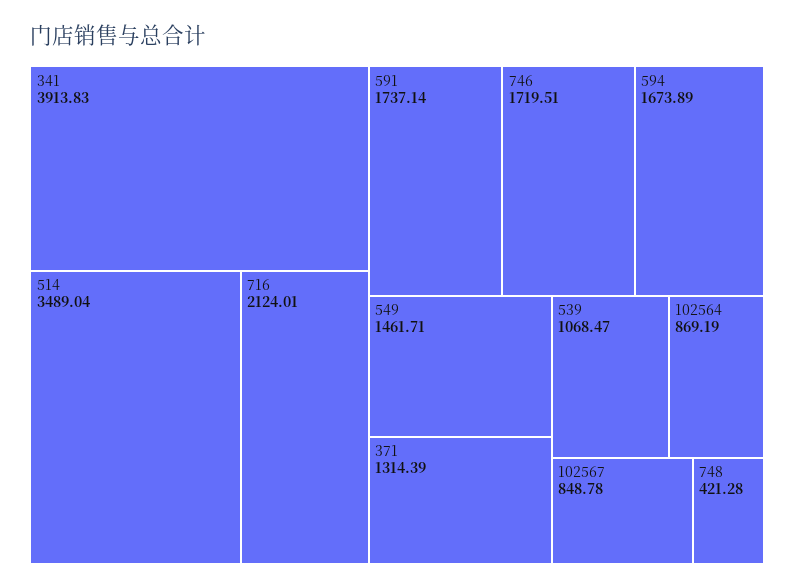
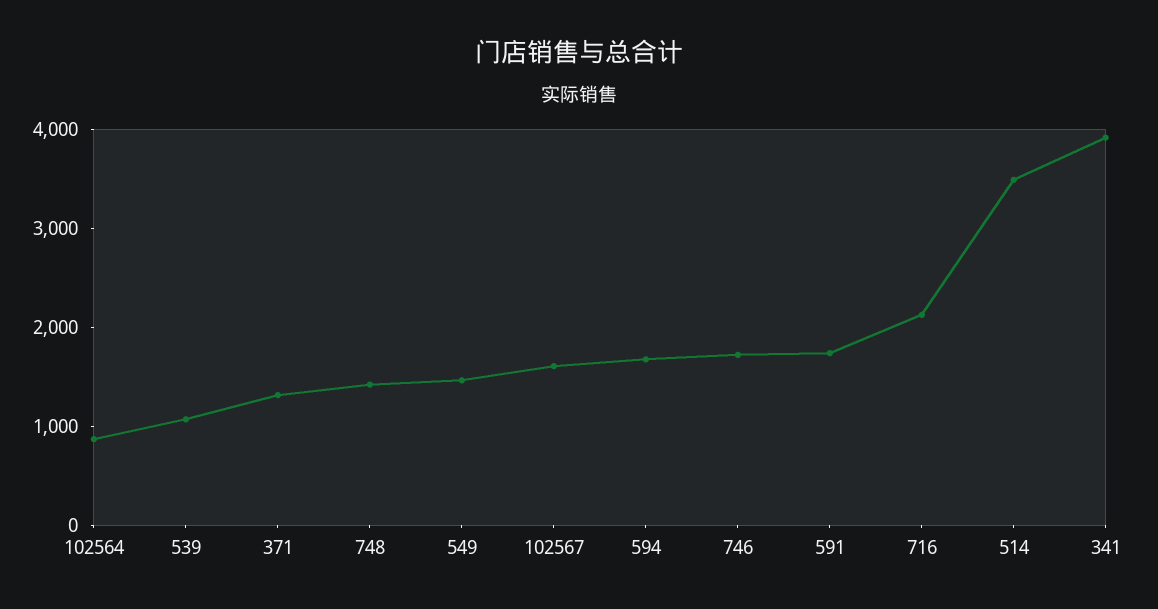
  {
    "341": 3913.83,
    "514": 3489.04,
    "716": 2124.01,
    "591": 1737.14,
    "746": 1719.51,
    "594": 1673.89,
    "549": 1461.71,
    "371": 1314.39,
    "539": 1068.47,
    "102564": 869.19,
-   "102567": 848.78,
+   "102567": 1600,
-   "748": 421.28
+   "748": 1400
  }

